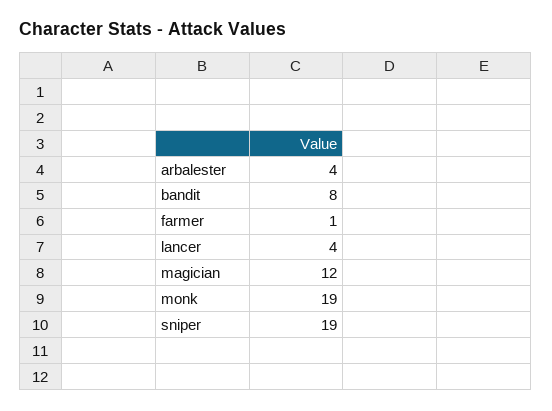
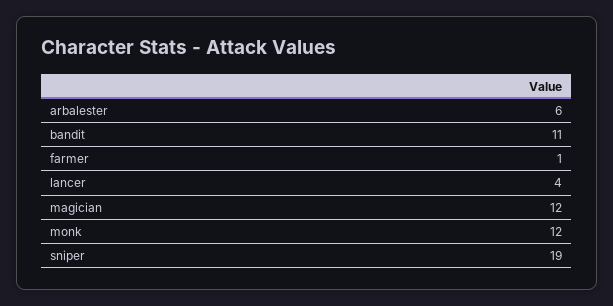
  {
-   "arbalester": 4,
+   "arbalester": 6,
-   "bandit": 8,
+   "bandit": 11,
    "farmer": 1,
    "lancer": 4,
    "magician": 12,
-   "monk": 19,
+   "monk": 12,
    "sniper": 19
  }

